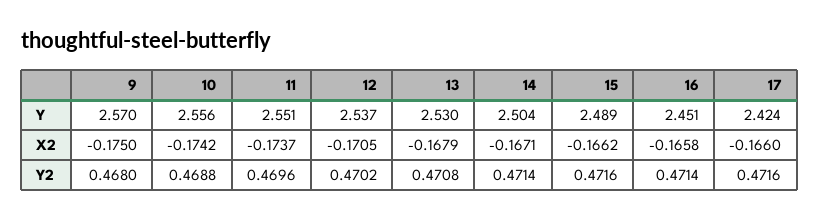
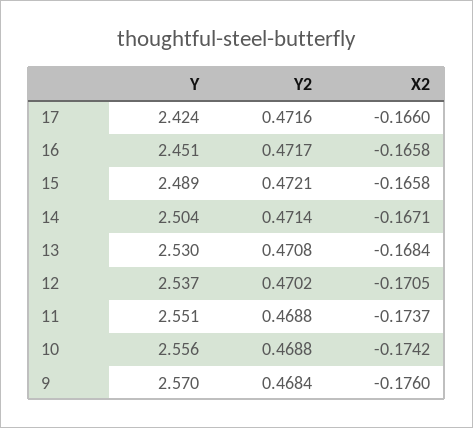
  {
    "9": {
      "Y": 2.57,
-     "X2": -0.175,
+     "X2": -0.176,
-     "Y2": 0.468
+     "Y2": 0.4684
    },
    "10": {
      "Y": 2.556,
      "X2": -0.1742,
      "Y2": 0.4688
    },
    "11": {
      "Y": 2.551,
      "X2": -0.1737,
-     "Y2": 0.4696
+     "Y2": 0.4688
    },
    "12": {
      "Y": 2.537,
      "X2": -0.1705,
      "Y2": 0.4702
    },
    "13": {
      "Y": 2.53,
-     "X2": -0.1679,
+     "X2": -0.1684,
      "Y2": 0.4708
    },
    "14": {
      "Y": 2.504,
      "X2": -0.1671,
      "Y2": 0.4714
    },
    "15": {
      "Y": 2.489,
-     "X2": -0.1662,
+     "X2": -0.1658,
-     "Y2": 0.4716
+     "Y2": 0.4721
    },
    "16": {
      "Y": 2.451,
      "X2": -0.1658,
-     "Y2": 0.4714
+     "Y2": 0.4717
    },
    "17": {
      "Y": 2.424,
      "X2": -0.166,
      "Y2": 0.4716
    }
  }

